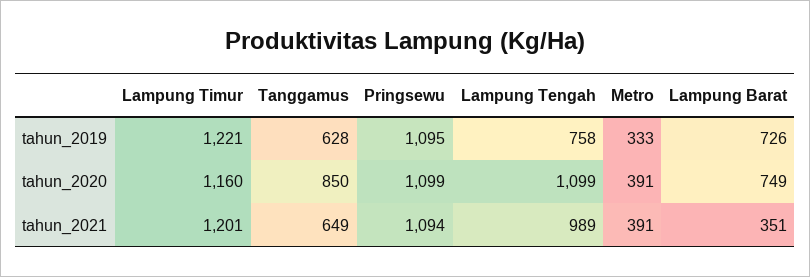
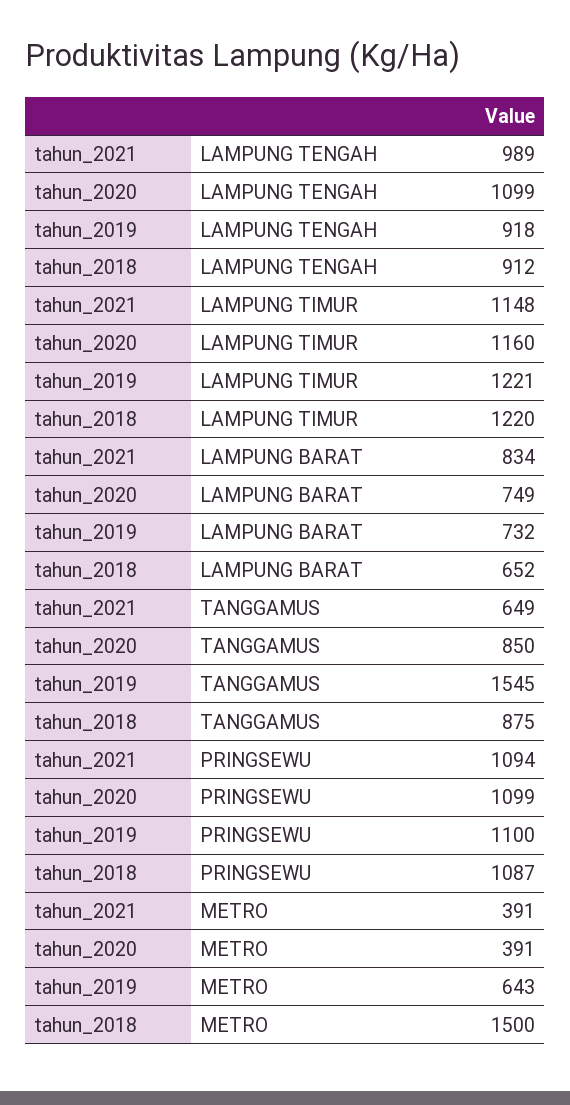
  {
    "Lampung Timur": {
      "tahun_2019": 1221,
      "tahun_2020": 1160,
-     "tahun_2021": 1201
+     "tahun_2021": 1148,
+     "tahun_2018": 1220
    },
    "Tanggamus": {
-     "tahun_2019": 628,
+     "tahun_2019": 1545,
      "tahun_2020": 850,
-     "tahun_2021": 649
+     "tahun_2021": 649,
+     "tahun_2018": 875
    },
    "Pringsewu": {
-     "tahun_2019": 1095,
+     "tahun_2019": 1100,
      "tahun_2020": 1099,
-     "tahun_2021": 1094
+     "tahun_2021": 1094,
+     "tahun_2018": 1087
    },
    "Lampung Tengah": {
-     "tahun_2019": 758,
+     "tahun_2019": 918,
      "tahun_2020": 1099,
-     "tahun_2021": 989
+     "tahun_2021": 989,
+     "tahun_2018": 912
    },
    "Metro": {
-     "tahun_2019": 333,
+     "tahun_2019": 643,
      "tahun_2020": 391,
-     "tahun_2021": 391
+     "tahun_2021": 391,
+     "tahun_2018": 1500
    },
    "Lampung Barat": {
-     "tahun_2019": 726,
+     "tahun_2019": 732,
      "tahun_2020": 749,
-     "tahun_2021": 351
+     "tahun_2021": 834,
+     "tahun_2018": 652
    }
  }

